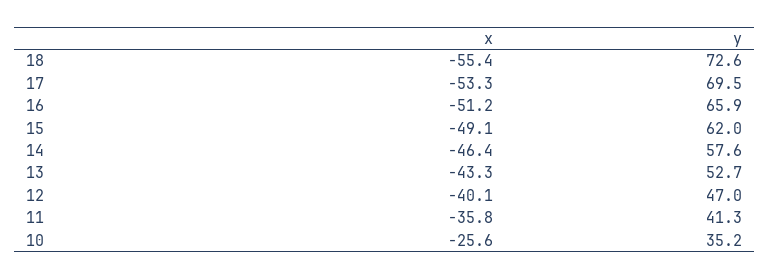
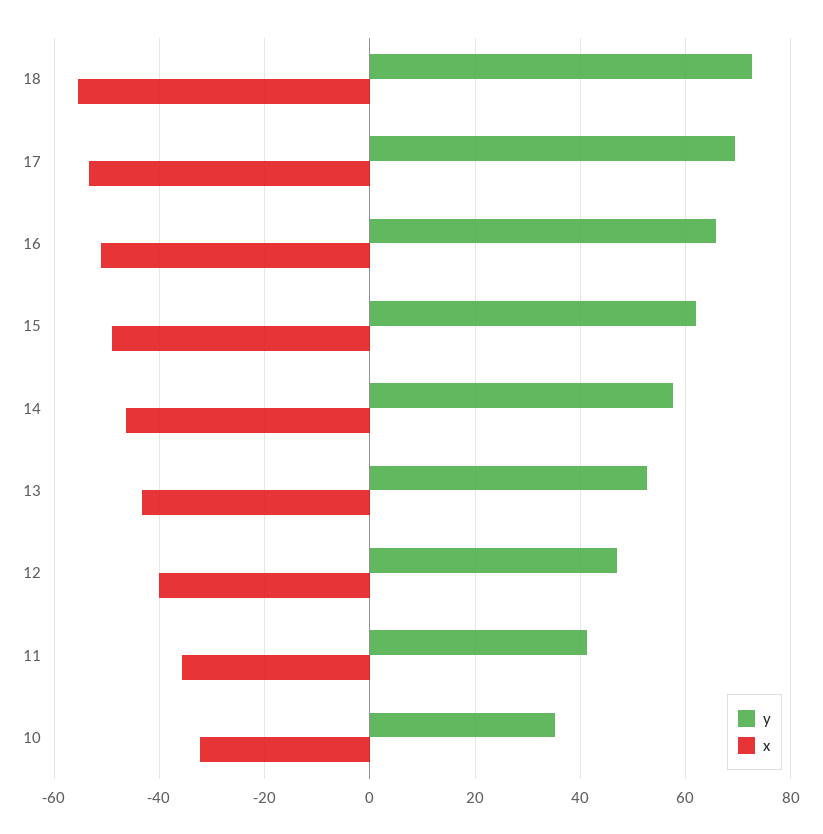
  {
    "x": {
      "18": -55.4,
      "17": -53.3,
      "16": -51.2,
      "15": -49.1,
      "14": -46.4,
      "13": -43.3,
      "12": -40.1,
      "11": -35.8,
-     "10": -25.6
+     "10": -32
    },
    "y": {
      "18": 72.6,
      "17": 69.5,
      "16": 65.9,
      "15": 62,
      "14": 57.6,
      "13": 52.7,
      "12": 47,
      "11": 41.3,
      "10": 35.2
    }
  }

